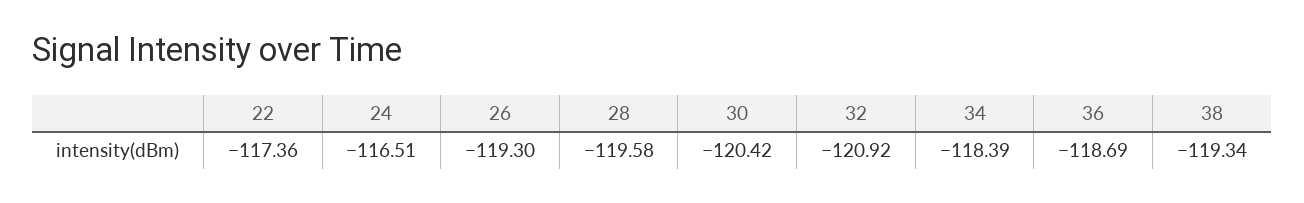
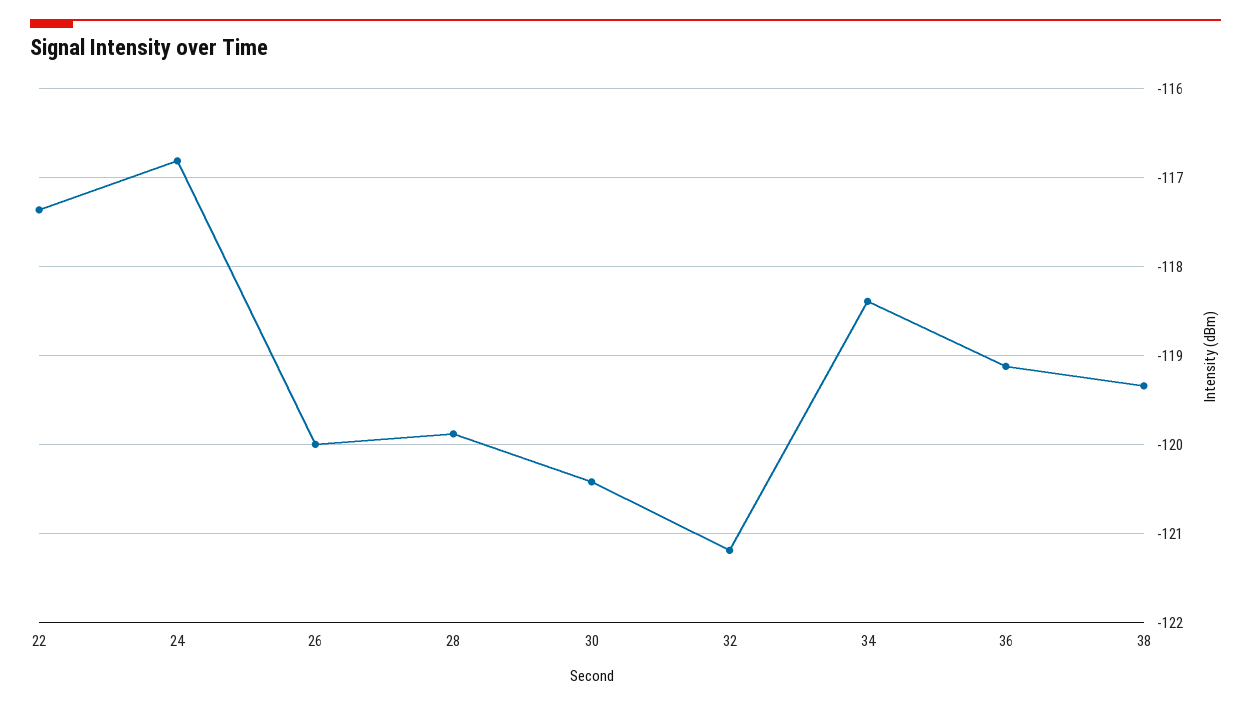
  {
    "22": -117.36,
-   "24": -116.51,
+   "24": -116.8,
-   "26": -119.3,
+   "26": -120,
-   "28": -119.58,
+   "28": -119.9,
    "30": -120.42,
-   "32": -120.92,
+   "32": -121.2,
    "34": -118.39,
-   "36": -118.69,
+   "36": -119.1,
    "38": -119.34
  }

